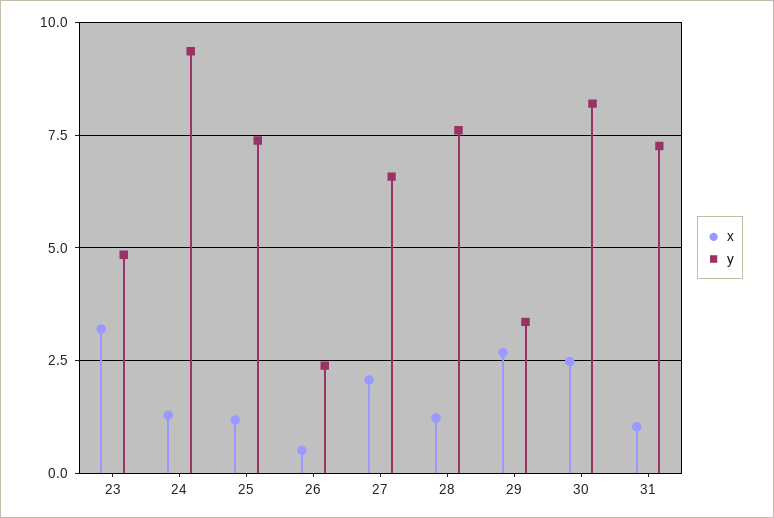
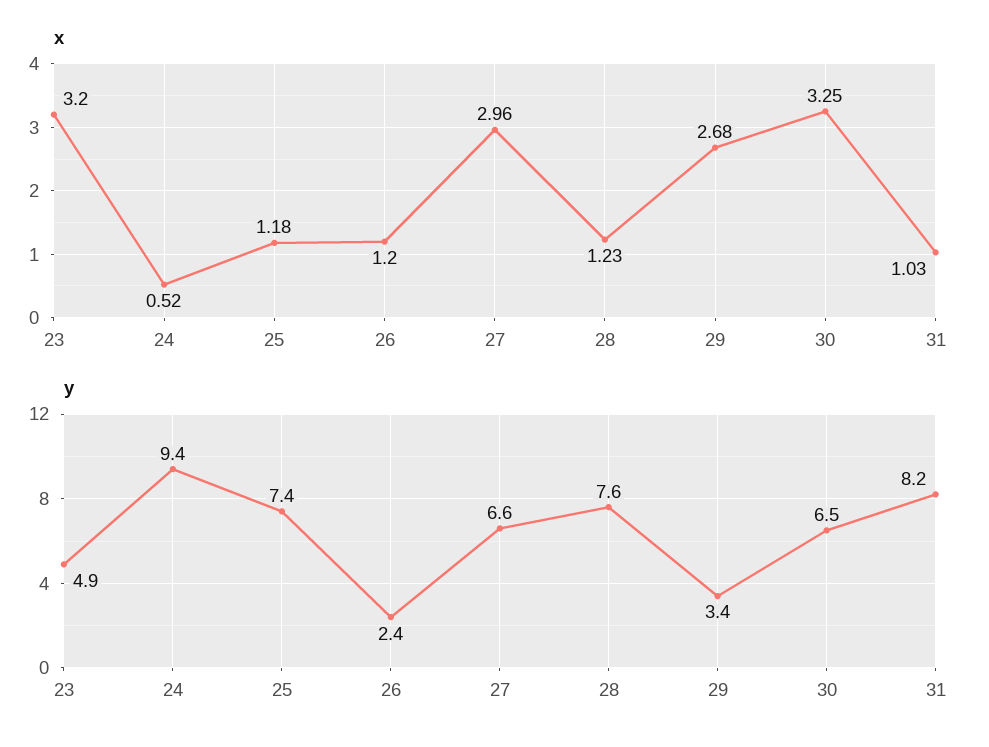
  {
    "x": {
      "23": 3.2,
-     "24": 1.25,
+     "24": 0.52,
      "25": 1.18,
-     "26": 0.5,
+     "26": 1.2,
-     "27": 2,
+     "27": 2.96,
      "28": 1.23,
      "29": 2.68,
-     "30": 2.5,
+     "30": 3.25,
      "31": 1.03
    },
    "y": {
      "23": 4.9,
      "24": 9.4,
      "25": 7.4,
      "26": 2.4,
      "27": 6.6,
      "28": 7.6,
      "29": 3.4,
-     "30": 8.25,
+     "30": 6.5,
-     "31": 7.25
+     "31": 8.2
    }
  }

